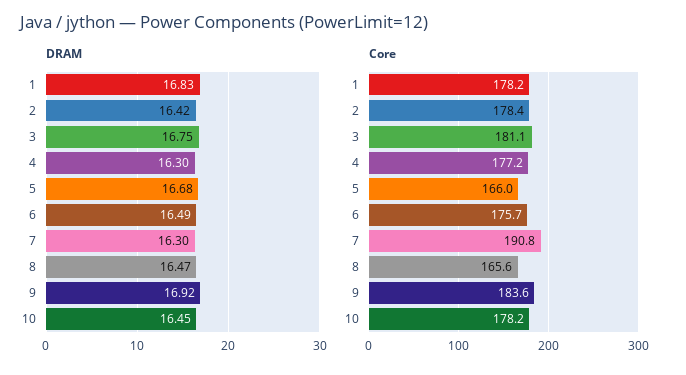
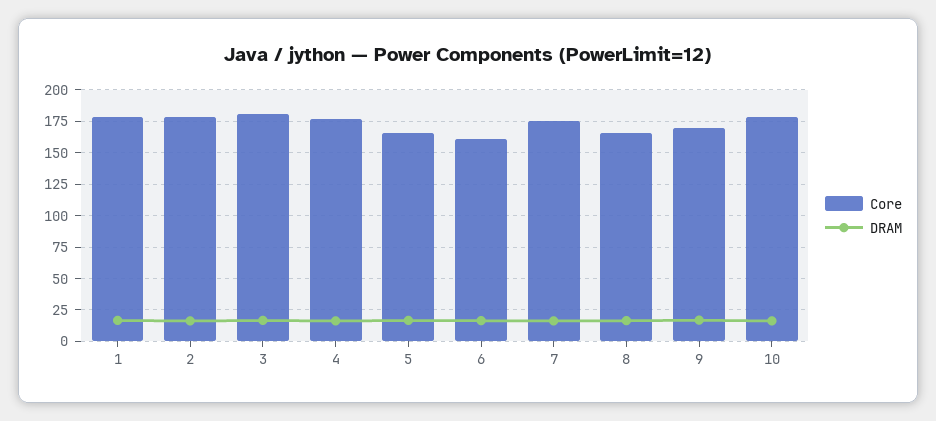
  {
    "DRAM": {
      "1": 16.83,
      "2": 16.42,
      "3": 16.75,
      "4": 16.3,
      "5": 16.68,
      "6": 16.49,
      "7": 16.3,
      "8": 16.47,
      "9": 16.92,
      "10": 16.45
    },
    "Core": {
      "1": 178.2,
      "2": 178.4,
      "3": 181.1,
      "4": 177.2,
      "5": 166,
-     "6": 175.7,
+     "6": 160,
-     "7": 190.8,
+     "7": 175,
      "8": 165.6,
-     "9": 183.6,
+     "9": 170,
      "10": 178.2
    }
  }

